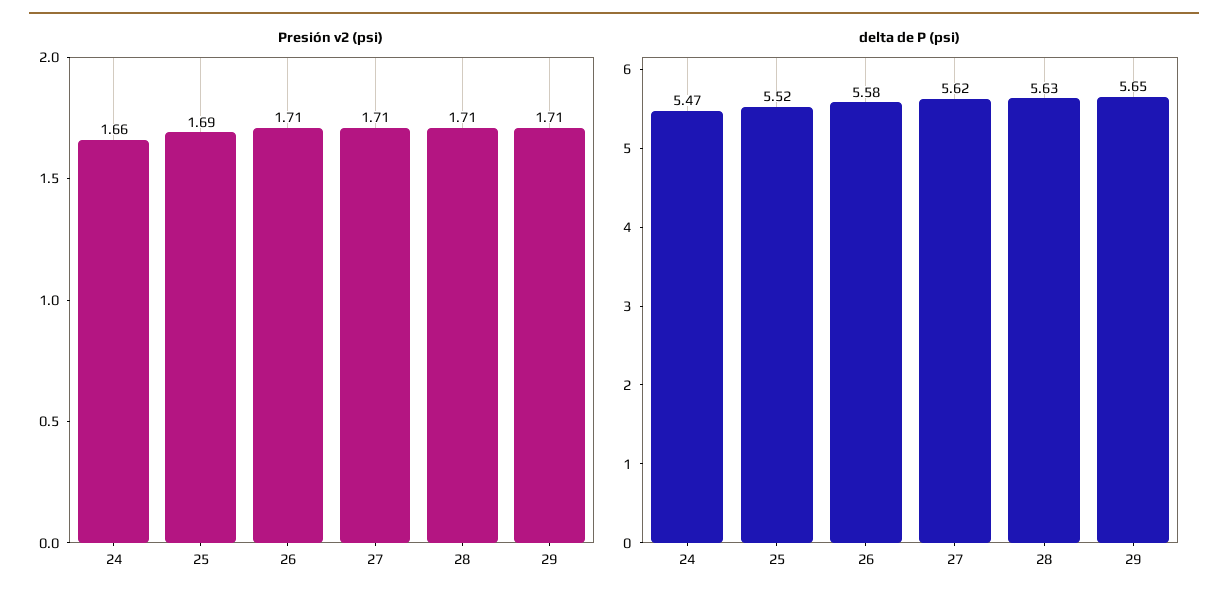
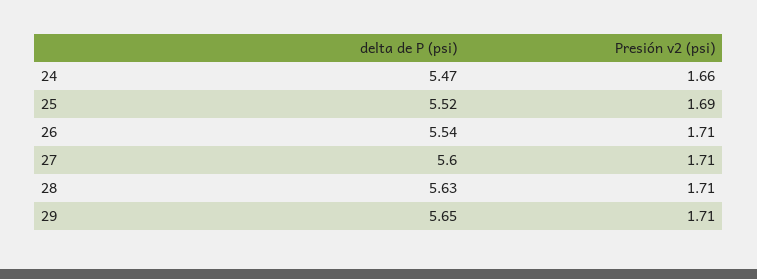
  {
    "Presión v2 (psi)": {
      "24": 1.66,
      "25": 1.69,
      "26": 1.71,
      "27": 1.71,
      "28": 1.71,
      "29": 1.71
    },
    "delta de P (psi)": {
      "24": 5.47,
      "25": 5.52,
-     "26": 5.58,
+     "26": 5.54,
-     "27": 5.62,
+     "27": 5.6,
      "28": 5.63,
      "29": 5.65
    }
  }

